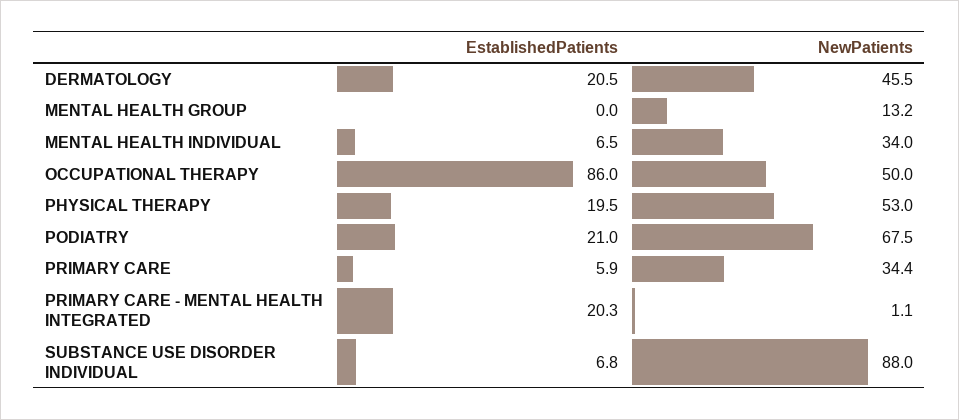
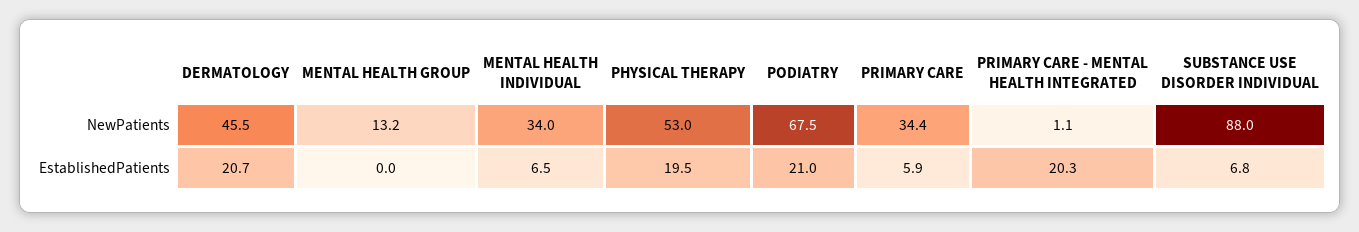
  {
    "EstablishedPatients": {
-     "DERMATOLOGY": 20.5,
+     "DERMATOLOGY": 20.7,
      "MENTAL HEALTH GROUP": 0,
      "MENTAL HEALTH INDIVIDUAL": 6.5,
-     "OCCUPATIONAL THERAPY": 86,
      "PHYSICAL THERAPY": 19.5,
      "PODIATRY": 21,
      "PRIMARY CARE": 5.9,
      "PRIMARY CARE - MENTAL HEALTH INTEGRATED": 20.3,
      "SUBSTANCE USE DISORDER INDIVIDUAL": 6.8
    },
    "NewPatients": {
      "DERMATOLOGY": 45.5,
      "MENTAL HEALTH GROUP": 13.2,
      "MENTAL HEALTH INDIVIDUAL": 34,
-     "OCCUPATIONAL THERAPY": 50,
      "PHYSICAL THERAPY": 53,
      "PODIATRY": 67.5,
      "PRIMARY CARE": 34.4,
      "PRIMARY CARE - MENTAL HEALTH INTEGRATED": 1.1,
      "SUBSTANCE USE DISORDER INDIVIDUAL": 88
    }
  }

